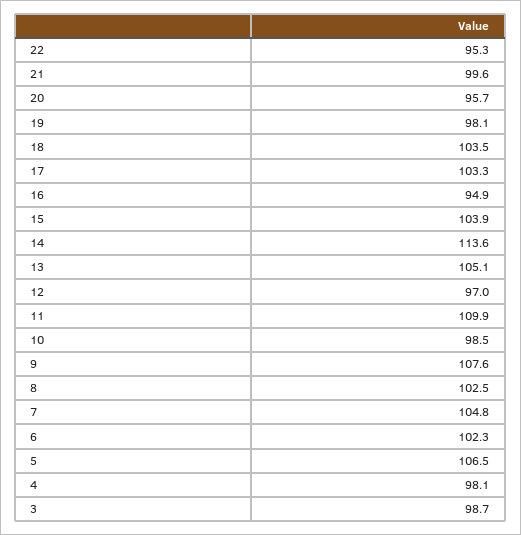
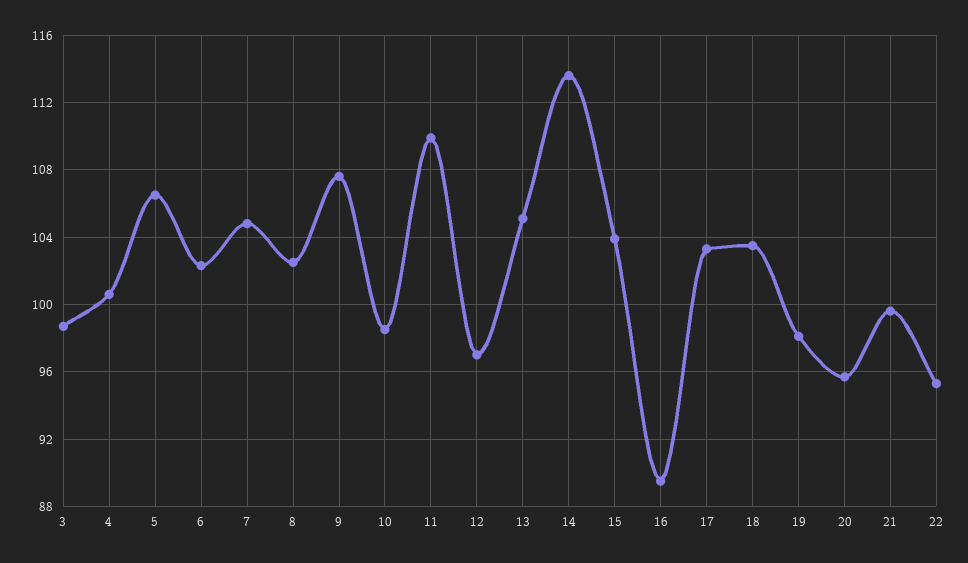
  {
    "22": 95.3,
    "21": 99.6,
    "20": 95.7,
    "19": 98.1,
    "18": 103.5,
    "17": 103.3,
-   "16": 94.9,
+   "16": 89.5,
    "15": 103.9,
    "14": 113.6,
    "13": 105.1,
    "12": 97,
    "11": 109.9,
    "10": 98.5,
    "9": 107.6,
    "8": 102.5,
    "7": 104.8,
    "6": 102.3,
    "5": 106.5,
-   "4": 98.1,
+   "4": 100.5,
    "3": 98.7
  }

